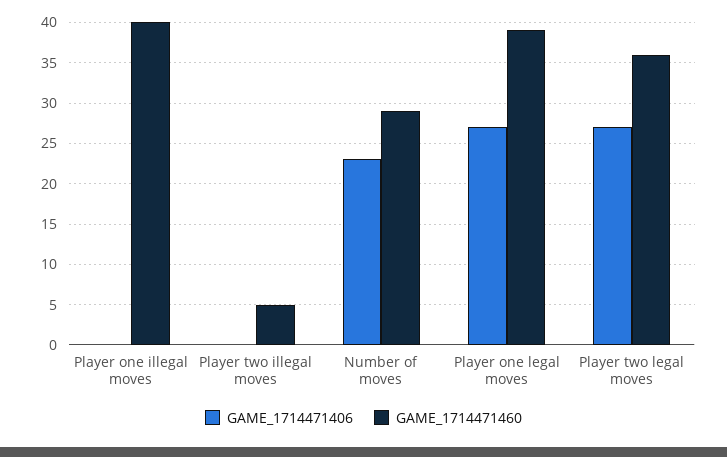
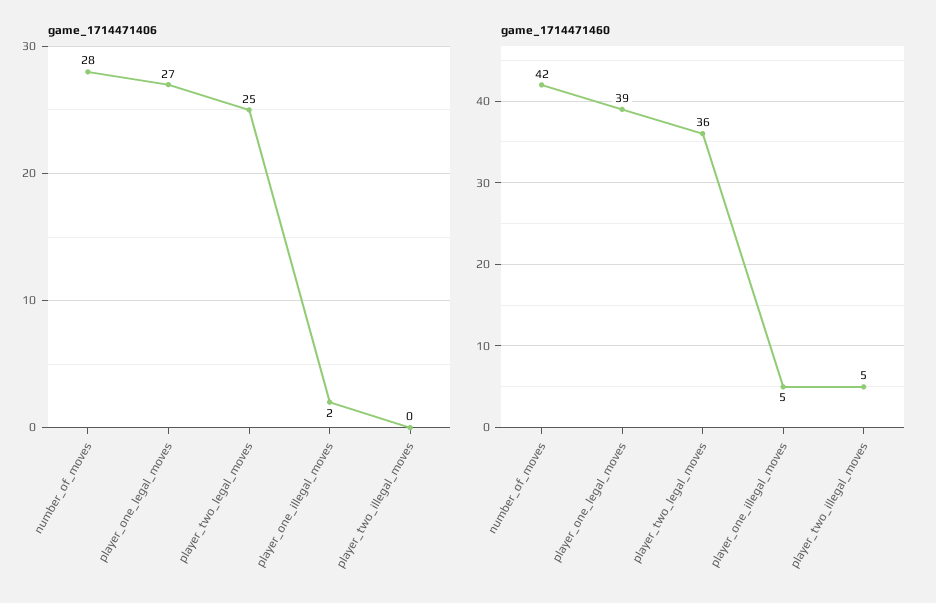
  {
    "GAME_1714471406": {
-     "Player one illegal moves": 0,
+     "Player one illegal moves": 2,
      "Player two illegal moves": 0,
-     "Number of moves": 23,
+     "Number of moves": 28,
      "Player one legal moves": 27,
-     "Player two legal moves": 27
+     "Player two legal moves": 25
    },
    "GAME_1714471460": {
-     "Player one illegal moves": 40,
+     "Player one illegal moves": 5,
      "Player two illegal moves": 5,
-     "Number of moves": 29,
+     "Number of moves": 42,
      "Player one legal moves": 39,
      "Player two legal moves": 36
    }
  }

